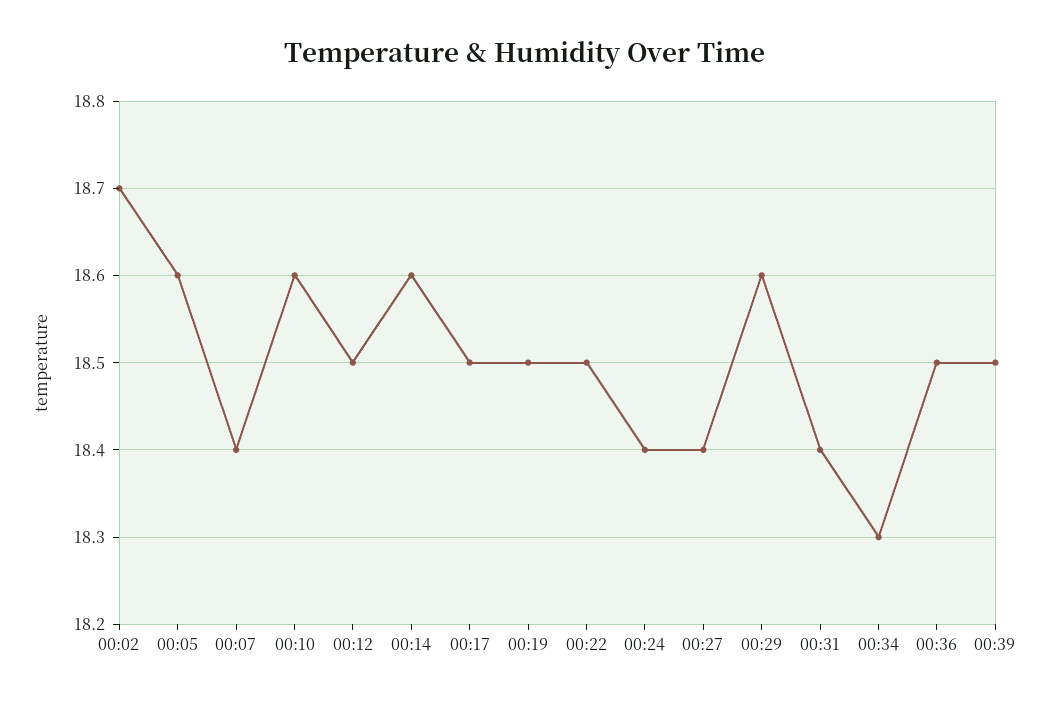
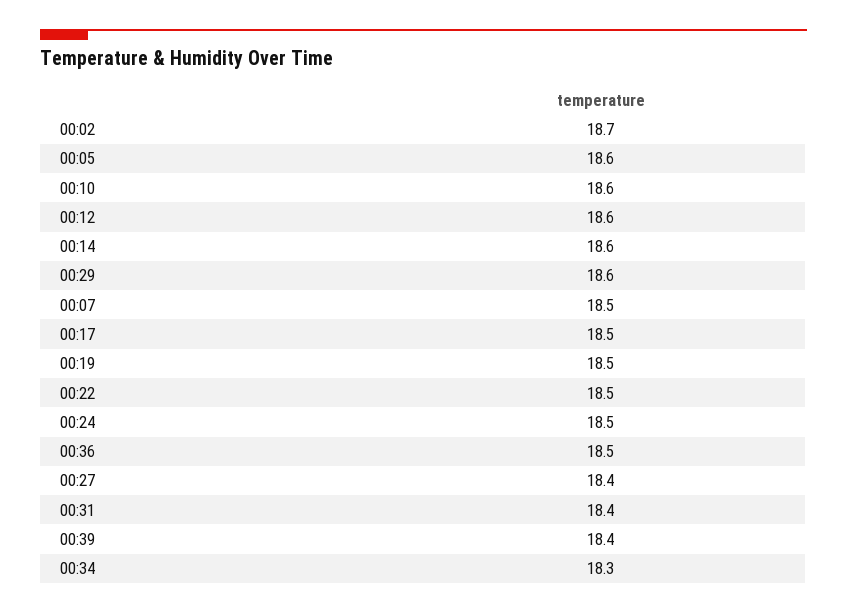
  {
    "00:02": 18.7,
    "00:05": 18.6,
-   "00:07": 18.4,
+   "00:07": 18.5,
    "00:10": 18.6,
-   "00:12": 18.5,
+   "00:12": 18.6,
    "00:14": 18.6,
    "00:17": 18.5,
    "00:19": 18.5,
    "00:22": 18.5,
-   "00:24": 18.4,
+   "00:24": 18.5,
    "00:27": 18.4,
    "00:29": 18.6,
    "00:31": 18.4,
    "00:34": 18.3,
    "00:36": 18.5,
-   "00:39": 18.5
+   "00:39": 18.4
  }

